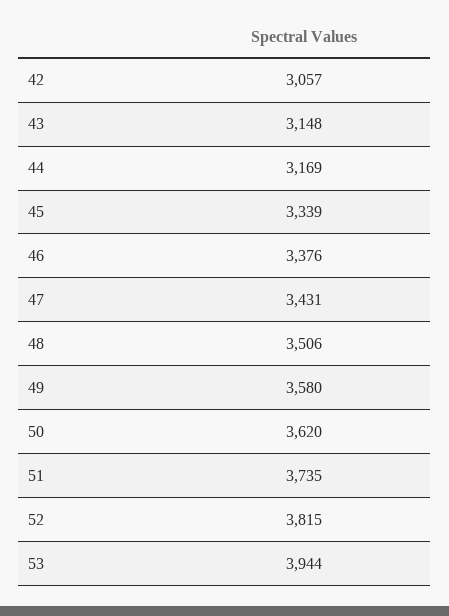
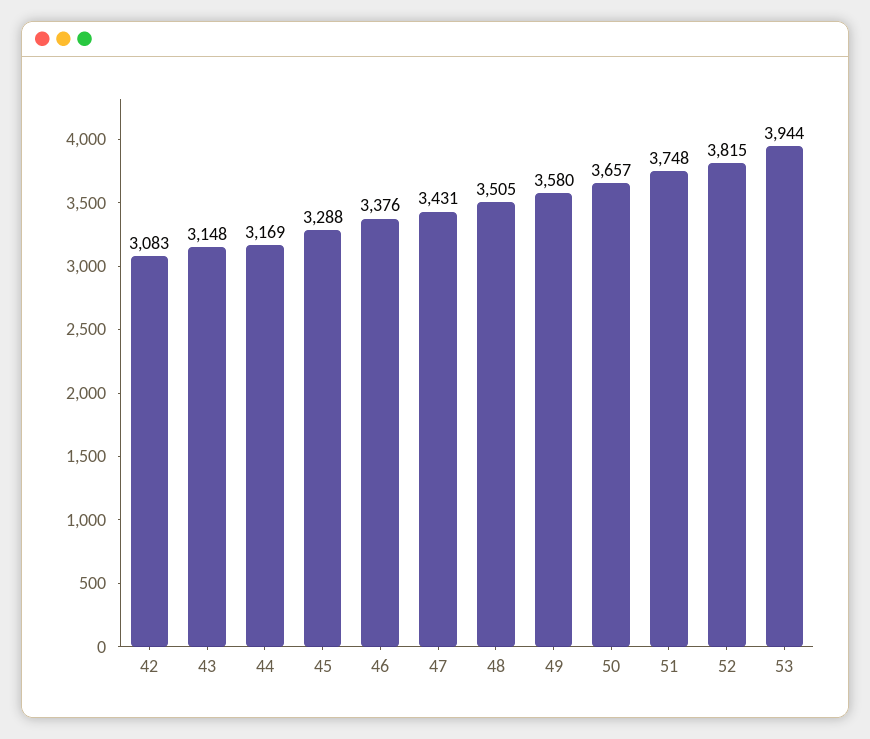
  {
-   "42": 3057,
+   "42": 3083,
    "43": 3148,
    "44": 3169,
-   "45": 3339,
+   "45": 3288,
    "46": 3376,
    "47": 3431,
-   "48": 3506,
+   "48": 3505,
    "49": 3580,
-   "50": 3620,
+   "50": 3657,
-   "51": 3735,
+   "51": 3748,
    "52": 3815,
    "53": 3944
  }

